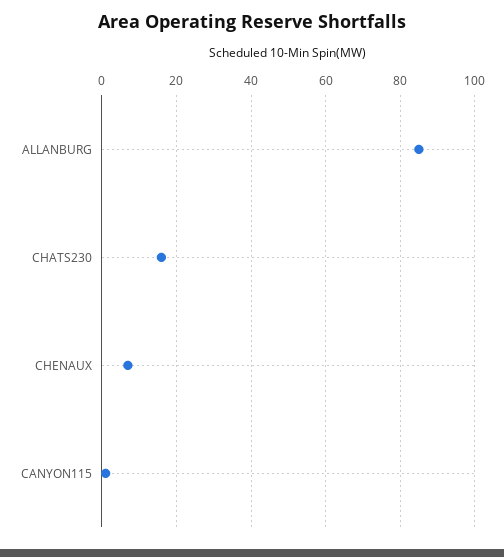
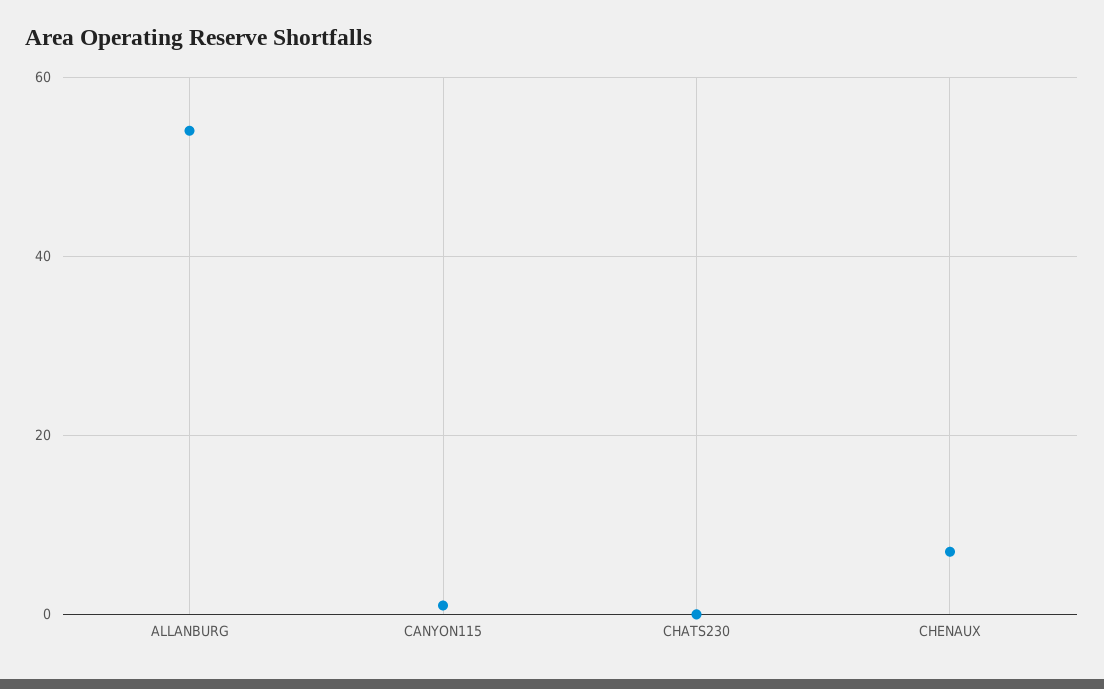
  {
-   "ALLANBURG": 85,
+   "ALLANBURG": 55,
-   "CHATS230": 15,
+   "CHATS230": 0,
    "CHENAUX": 5,
    "CANYON115": 0
  }

